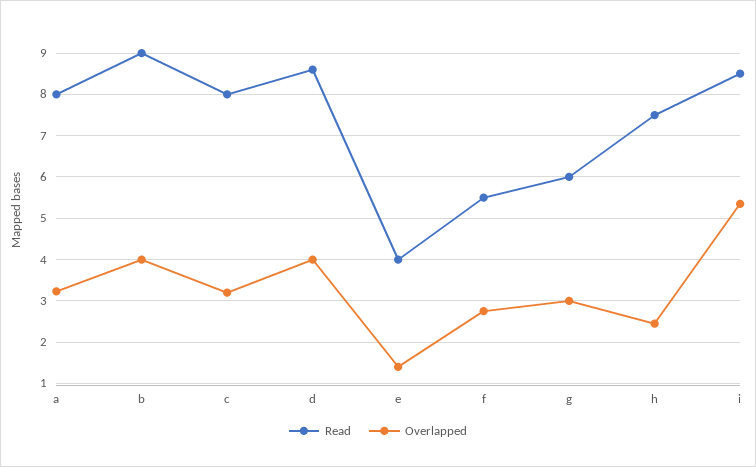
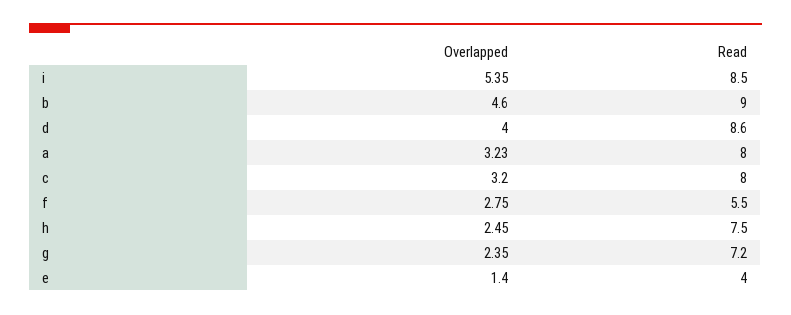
  {
    "Read": {
      "a": 8,
      "b": 9,
      "c": 8,
      "d": 8.6,
      "e": 4,
      "f": 5.5,
-     "g": 6,
+     "g": 7.2,
      "h": 7.5,
      "i": 8.5
    },
    "Overlapped": {
      "a": 3.23,
-     "b": 4,
+     "b": 4.6,
      "c": 3.2,
      "d": 4,
      "e": 1.4,
      "f": 2.75,
-     "g": 3,
+     "g": 2.35,
      "h": 2.45,
      "i": 5.35
    }
  }

